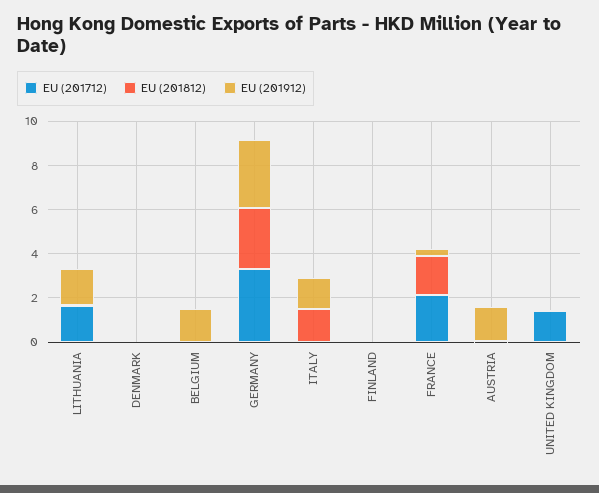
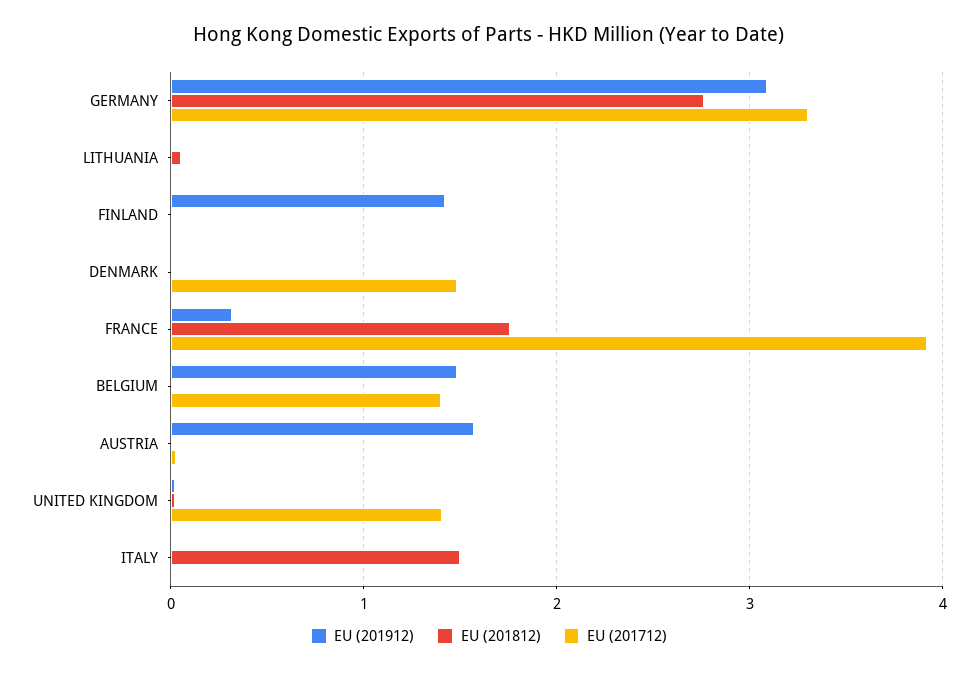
  {
    "EU (201712)": {
-     "LITHUANIA": 1.5,
+     "LITHUANIA": 0,
-     "DENMARK": 0,
+     "DENMARK": 1.5,
-     "BELGIUM": 0,
+     "BELGIUM": 1.4,
      "GERMANY": 3.3,
      "ITALY": 0,
      "FINLAND": 0,
-     "FRANCE": 2,
+     "FRANCE": 3.9,
      "AUSTRIA": 0,
      "UNITED KINGDOM": 1.4
    },
    "EU (201812)": {
      "LITHUANIA": 0.1,
      "DENMARK": 0,
      "BELGIUM": 0,
      "GERMANY": 2.8,
      "ITALY": 1.5,
      "FINLAND": 0,
      "FRANCE": 1.8,
      "AUSTRIA": 0,
      "UNITED KINGDOM": 0
    },
    "EU (201912)": {
-     "LITHUANIA": 1.5,
+     "LITHUANIA": 0,
      "DENMARK": 0,
      "BELGIUM": 1.5,
      "GERMANY": 3.1,
-     "ITALY": 1.5,
+     "ITALY": 0,
-     "FINLAND": 0,
+     "FINLAND": 1.4,
      "FRANCE": 0.3,
      "AUSTRIA": 1.6,
      "UNITED KINGDOM": 0
    }
  }

